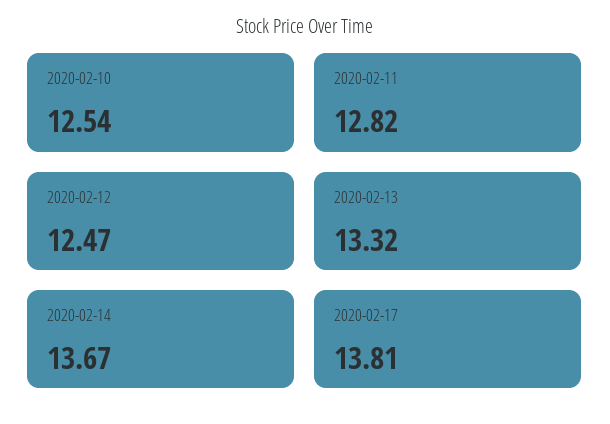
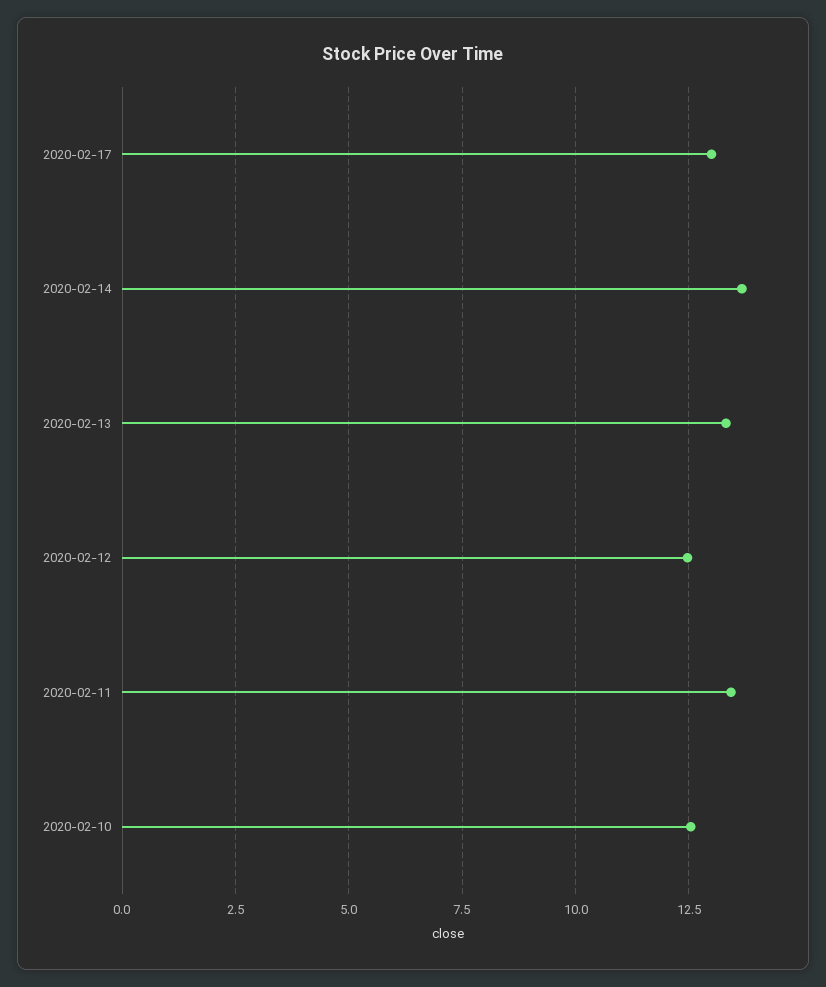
  {
    "2020-02-10": 12.54,
-   "2020-02-11": 12.82,
+   "2020-02-11": 13.5,
    "2020-02-12": 12.47,
    "2020-02-13": 13.32,
    "2020-02-14": 13.67,
-   "2020-02-17": 13.81
+   "2020-02-17": 13
  }

